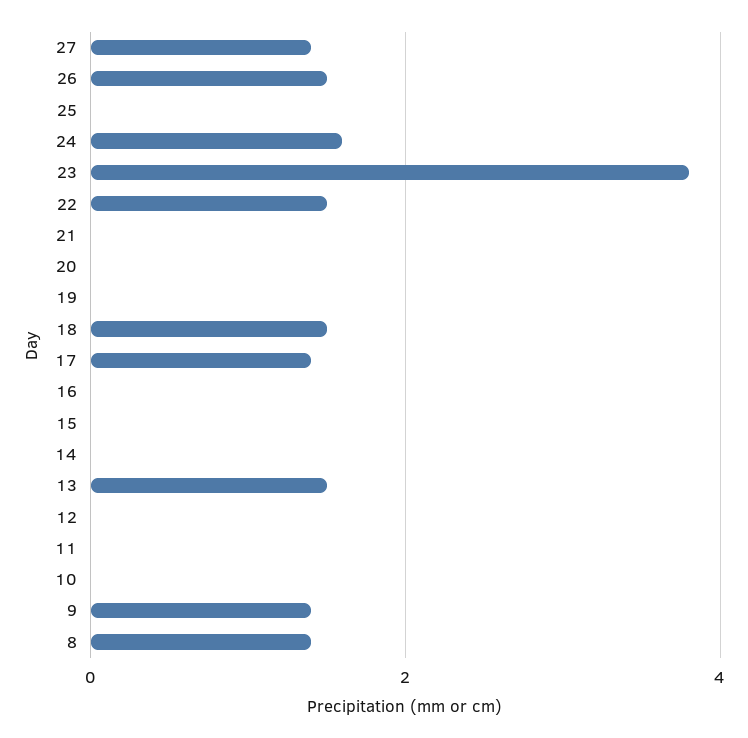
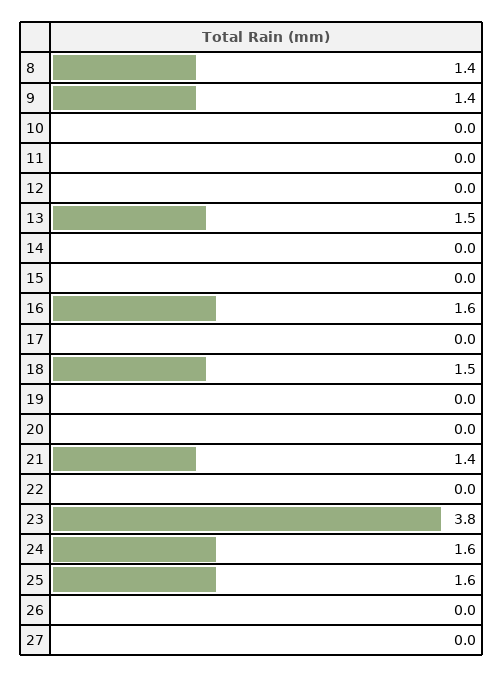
  {
-   "27": 1.5,
+   "27": 0,
-   "26": 1.5,
+   "26": 0,
-   "25": 0,
+   "25": 1.6,
    "24": 1.6,
    "23": 3.8,
-   "22": 1.5,
+   "22": 0,
-   "21": 0,
+   "21": 1.4,
    "20": 0,
    "19": 0,
    "18": 1.5,
-   "17": 1.5,
+   "17": 0,
-   "16": 0,
+   "16": 1.6,
    "15": 0,
    "14": 0,
    "13": 1.5,
    "12": 0,
    "11": 0,
    "10": 0,
    "9": 1.4,
    "8": 1.4
  }

